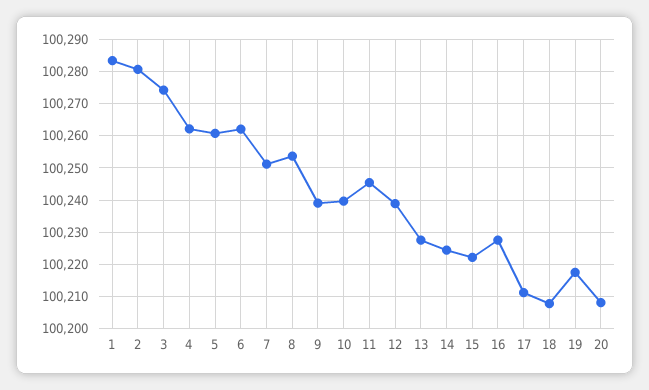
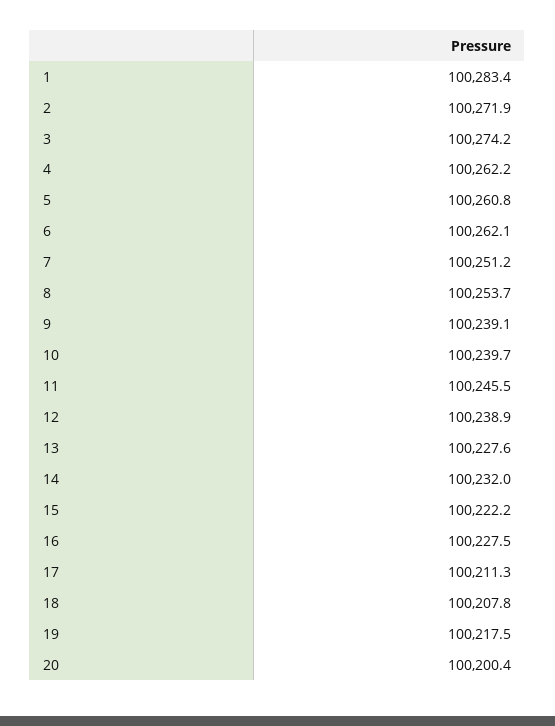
  {
    "1": 100283.4,
-   "2": 100280,
+   "2": 100271.9,
    "3": 100274.2,
    "4": 100262.2,
    "5": 100260.8,
    "6": 100262.1,
    "7": 100251.2,
    "8": 100253.7,
    "9": 100239.1,
    "10": 100239.7,
    "11": 100245.5,
    "12": 100238.9,
    "13": 100227.6,
-   "14": 100224,
+   "14": 100232,
    "15": 100222.2,
    "16": 100227.5,
    "17": 100211.3,
    "18": 100207.8,
    "19": 100217.5,
-   "20": 100208
+   "20": 100200.4
  }

